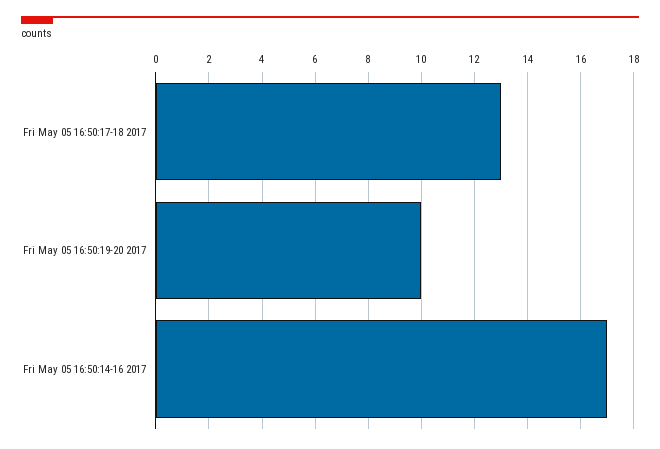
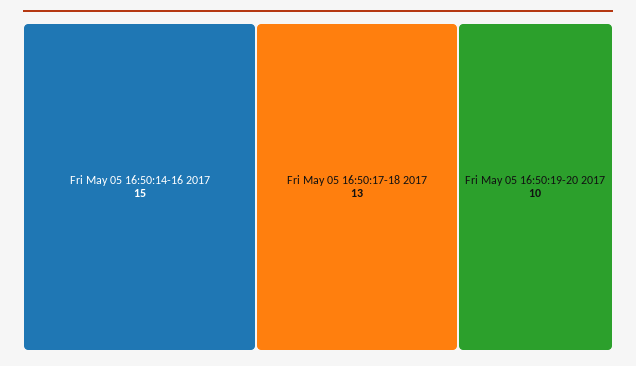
  {
    "Fri May 05 16:50:17-18 2017": 13,
    "Fri May 05 16:50:19-20 2017": 10,
-   "Fri May 05 16:50:14-16 2017": 17
+   "Fri May 05 16:50:14-16 2017": 15
  }

